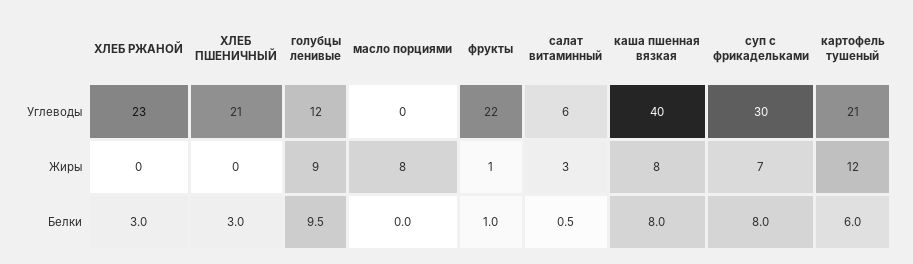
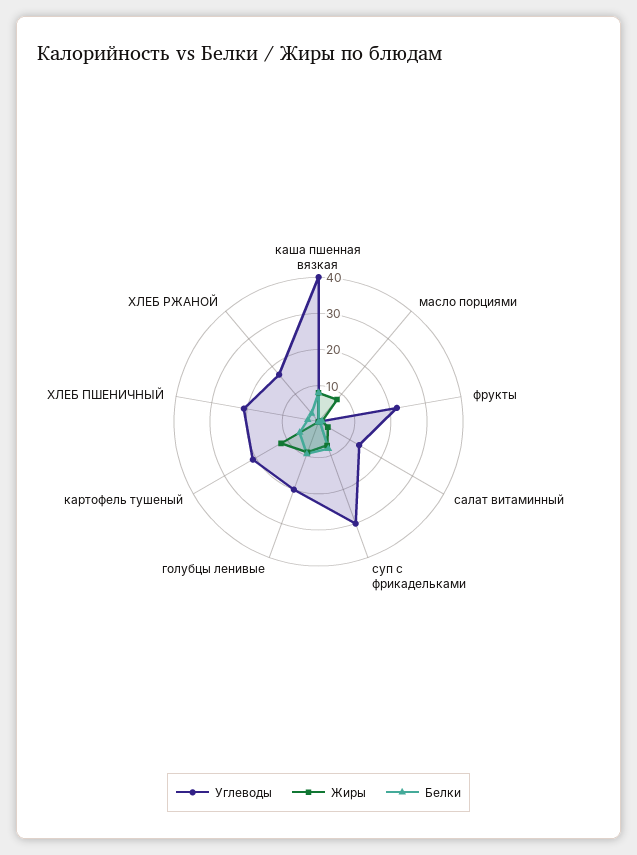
  {
    "Углеводы": {
-     "ХЛЕБ РЖАНОЙ": 23,
+     "ХЛЕБ РЖАНОЙ": 17.5,
      "ХЛЕБ ПШЕНИЧНЫЙ": 21,
-     "голубцы ленивые": 12,
+     "голубцы ленивые": 20,
      "масло порциями": 0,
      "фрукты": 22,
-     "салат витаминный": 6,
+     "салат витаминный": 12.5,
      "каша пшенная вязкая": 40,
      "суп с фрикадельками": 30,
      "картофель тушеный": 21
    },
    "Жиры": {
      "ХЛЕБ РЖАНОЙ": 0,
      "ХЛЕБ ПШЕНИЧНЫЙ": 0,
      "голубцы ленивые": 9,
      "масло порциями": 8,
      "фрукты": 1,
      "салат витаминный": 3,
      "каша пшенная вязкая": 8,
      "суп с фрикадельками": 7,
      "картофель тушеный": 12
    },
    "Белки": {
      "ХЛЕБ РЖАНОЙ": 3,
      "ХЛЕБ ПШЕНИЧНЫЙ": 3,
      "голубцы ленивые": 9.5,
      "масло порциями": 0,
      "фрукты": 1,
      "салат витаминный": 0.5,
      "каша пшенная вязкая": 8,
      "суп с фрикадельками": 8,
      "картофель тушеный": 6
    }
  }

